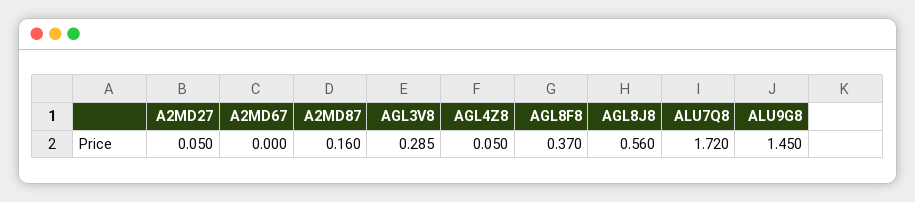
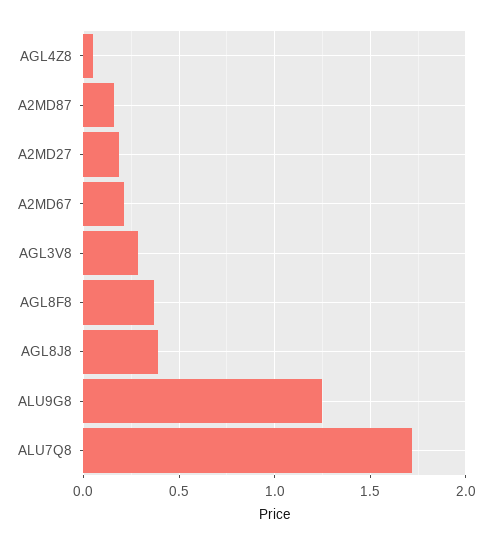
  {
-   "A2MD27": 0.05,
+   "A2MD27": 0.2,
-   "A2MD67": 0,
+   "A2MD67": 0.2,
    "A2MD87": 0.16,
    "AGL3V8": 0.285,
    "AGL4Z8": 0.05,
    "AGL8F8": 0.37,
-   "AGL8J8": 0.56,
+   "AGL8J8": 0.4,
    "ALU7Q8": 1.72,
-   "ALU9G8": 1.45
+   "ALU9G8": 1.25
  }

